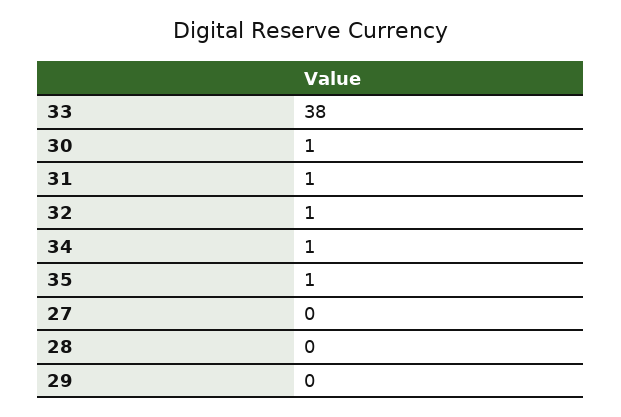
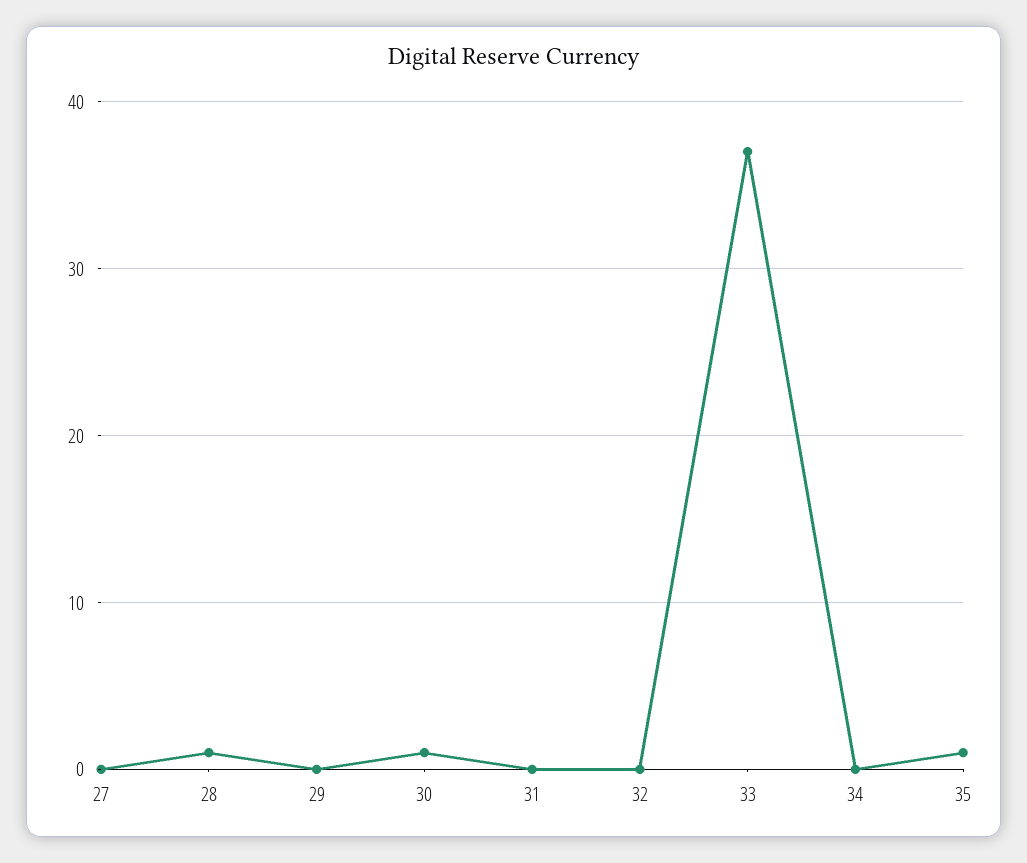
  {
-   "33": 38,
+   "33": 37,
    "30": 1,
-   "31": 1,
+   "31": 0,
-   "32": 1,
+   "32": 0,
-   "34": 1,
+   "34": 0,
    "35": 1,
    "27": 0,
-   "28": 0,
+   "28": 1,
    "29": 0
  }

